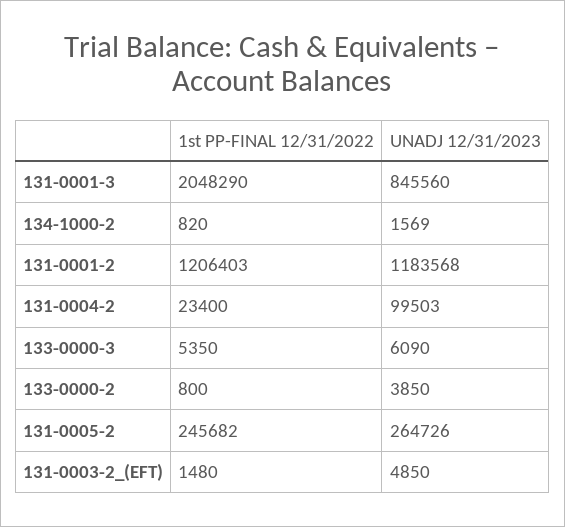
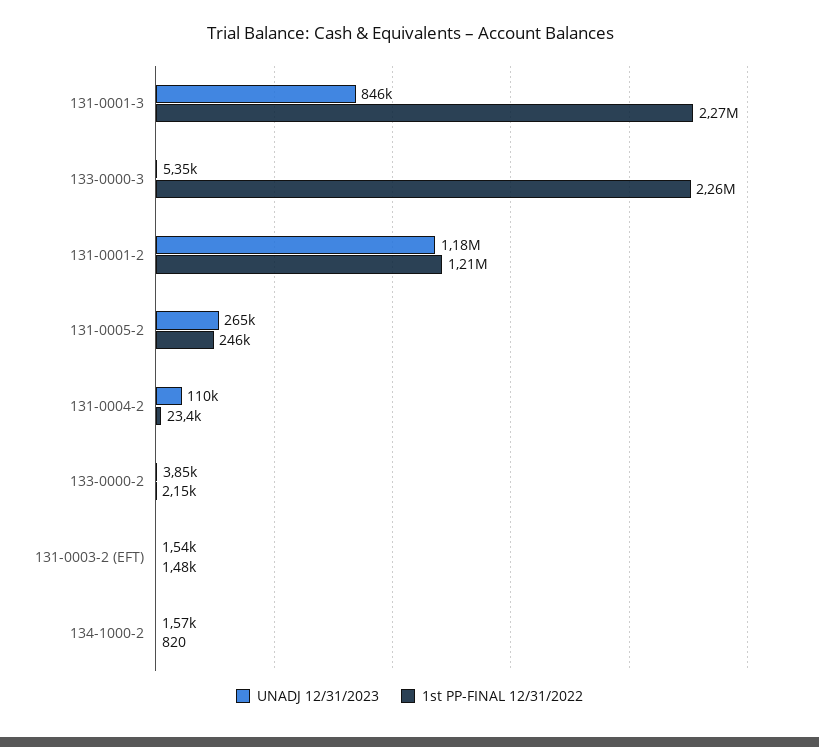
  {
    "1st PP-FINAL 12/31/2022": {
-     "131-0001-3": 2048290,
+     "131-0001-3": 2270000,
      "134-1000-2": 820,
      "131-0001-2": 1206403,
      "131-0004-2": 23400,
-     "133-0000-3": 5350,
+     "133-0000-3": 2260000,
-     "133-0000-2": 800,
+     "133-0000-2": 2150,
      "131-0005-2": 245682,
      "131-0003-2_(EFT)": 1480
    },
    "UNADJ 12/31/2023": {
      "131-0001-3": 845560,
      "134-1000-2": 1569,
      "131-0001-2": 1183568,
-     "131-0004-2": 99503,
+     "131-0004-2": 110000,
-     "133-0000-3": 6090,
+     "133-0000-3": 5350,
      "133-0000-2": 3850,
      "131-0005-2": 264726,
-     "131-0003-2_(EFT)": 4850
+     "131-0003-2_(EFT)": 1540
    }
  }

